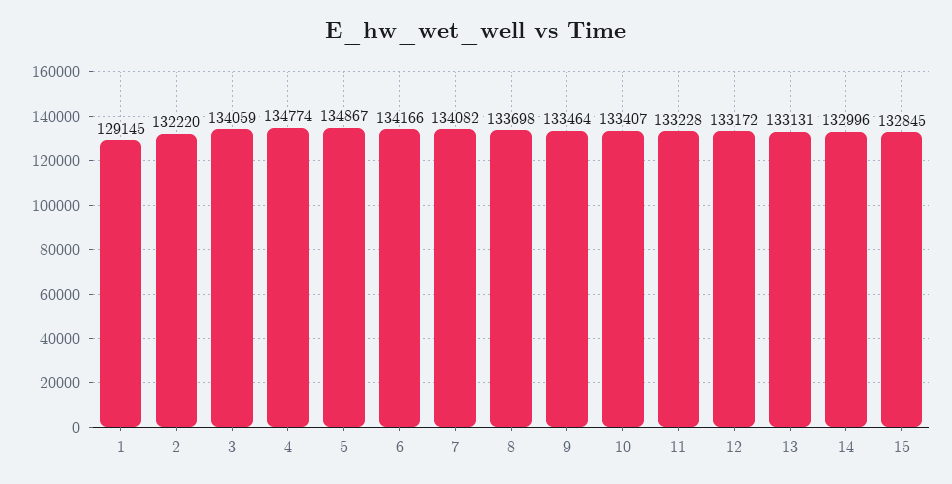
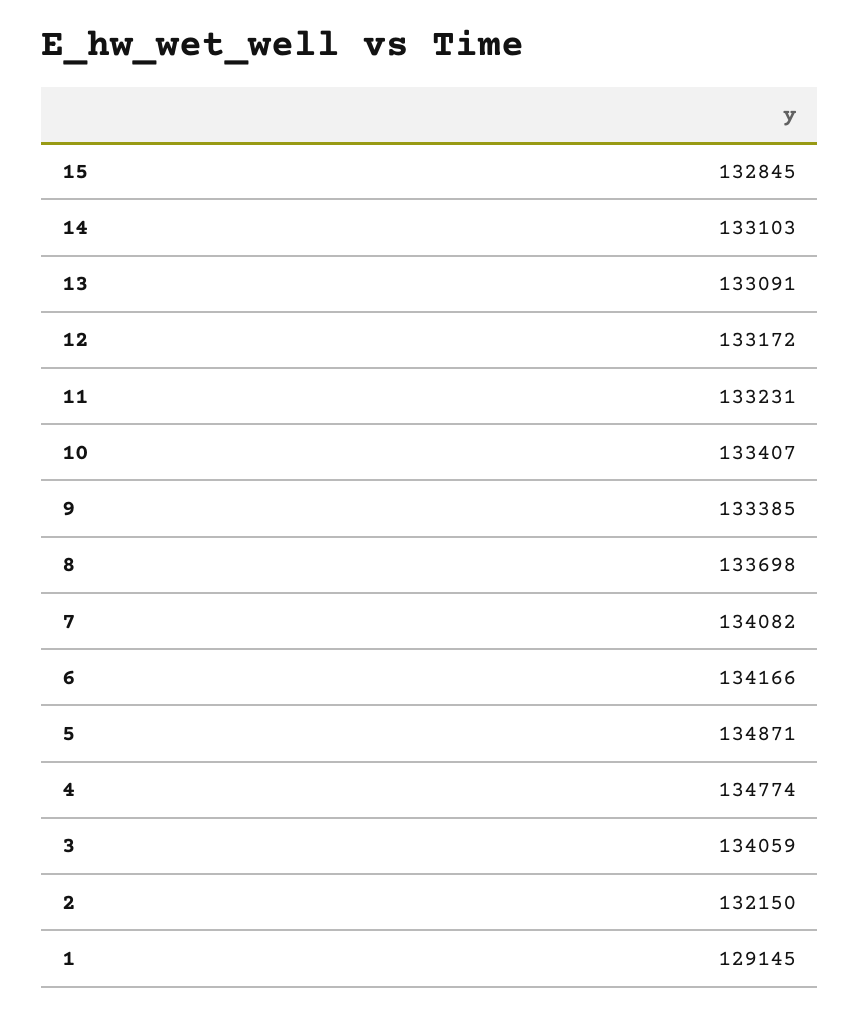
  {
    "1": 129145,
-   "2": 132220,
+   "2": 132150,
    "3": 134059,
    "4": 134774,
-   "5": 134867,
+   "5": 134871,
    "6": 134166,
    "7": 134082,
    "8": 133698,
-   "9": 133464,
+   "9": 133385,
    "10": 133407,
-   "11": 133228,
+   "11": 133231,
    "12": 133172,
-   "13": 133131,
+   "13": 133091,
-   "14": 132996,
+   "14": 133103,
    "15": 132845
  }

